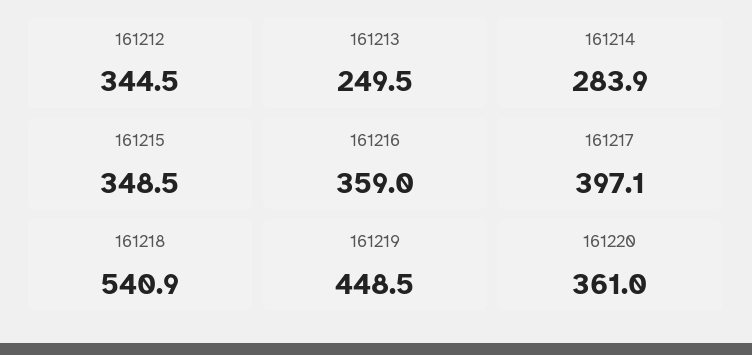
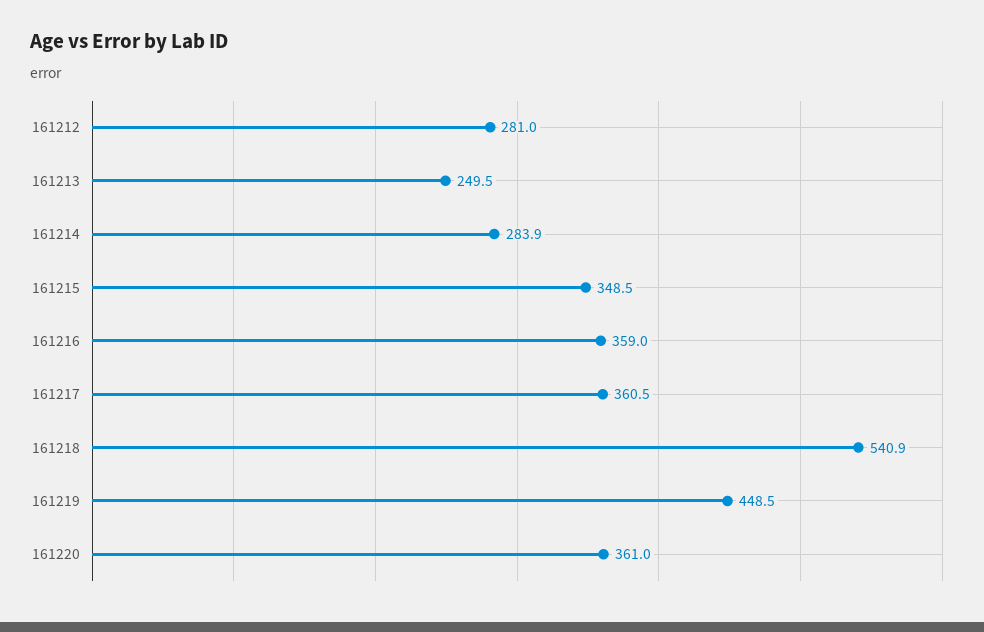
  {
-   "161212": 344.5,
+   "161212": 281,
    "161213": 249.5,
    "161214": 283.9,
    "161215": 348.5,
    "161216": 359,
-   "161217": 397.1,
+   "161217": 360.5,
    "161218": 540.9,
    "161219": 448.5,
    "161220": 361
  }

